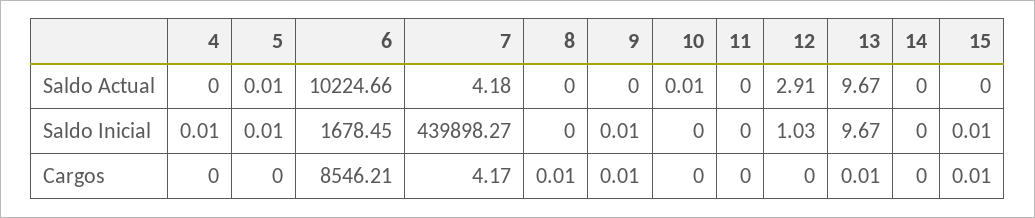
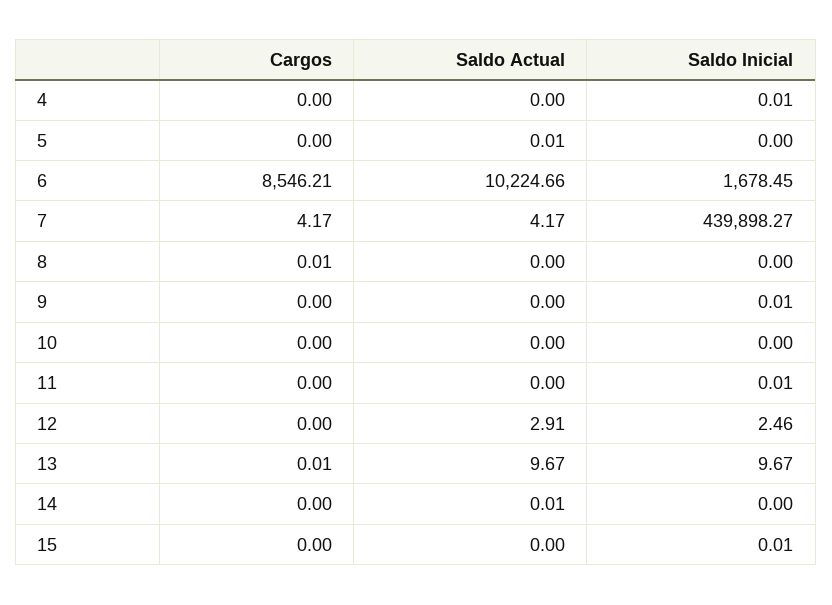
  {
    "4": {
      "Saldo Actual": 0,
      "Saldo Inicial": 0.01,
      "Cargos": 0
    },
    "5": {
      "Saldo Actual": 0.01,
-     "Saldo Inicial": 0.01,
+     "Saldo Inicial": 0,
      "Cargos": 0
    },
    "6": {
      "Saldo Actual": 10224.66,
      "Saldo Inicial": 1678.45,
      "Cargos": 8546.21
    },
    "7": {
-     "Saldo Actual": 4.18,
+     "Saldo Actual": 4.17,
      "Saldo Inicial": 439898.27,
      "Cargos": 4.17
    },
    "8": {
      "Saldo Actual": 0,
      "Saldo Inicial": 0,
      "Cargos": 0.01
    },
    "9": {
      "Saldo Actual": 0,
      "Saldo Inicial": 0.01,
-     "Cargos": 0.01
+     "Cargos": 0
    },
    "10": {
-     "Saldo Actual": 0.01,
+     "Saldo Actual": 0,
      "Saldo Inicial": 0,
      "Cargos": 0
    },
    "11": {
      "Saldo Actual": 0,
-     "Saldo Inicial": 0,
+     "Saldo Inicial": 0.01,
      "Cargos": 0
    },
    "12": {
      "Saldo Actual": 2.91,
-     "Saldo Inicial": 1.03,
+     "Saldo Inicial": 2.46,
      "Cargos": 0
    },
    "13": {
      "Saldo Actual": 9.67,
      "Saldo Inicial": 9.67,
      "Cargos": 0.01
    },
    "14": {
-     "Saldo Actual": 0,
+     "Saldo Actual": 0.01,
      "Saldo Inicial": 0,
      "Cargos": 0
    },
    "15": {
      "Saldo Actual": 0,
      "Saldo Inicial": 0.01,
-     "Cargos": 0.01
+     "Cargos": 0
    }
  }

